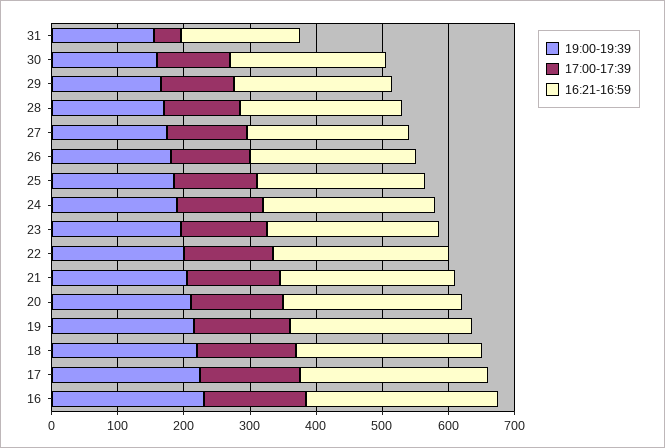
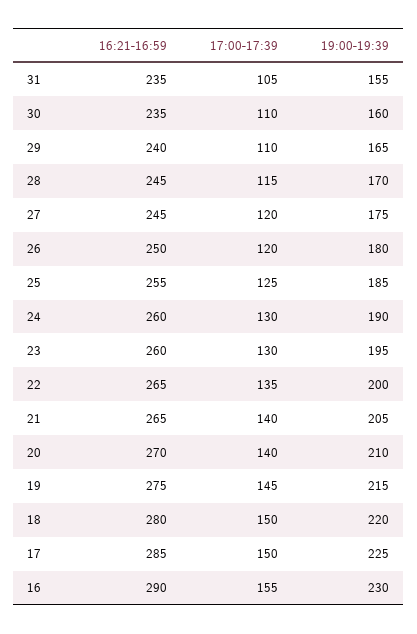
  {
    "19:00-19:39": {
      "31": 155,
      "30": 160,
      "29": 165,
      "28": 170,
      "27": 175,
      "26": 180,
      "25": 185,
      "24": 190,
      "23": 195,
      "22": 200,
      "21": 205,
      "20": 210,
      "19": 215,
      "18": 220,
      "17": 225,
      "16": 230
    },
    "17:00-17:39": {
-     "31": 40,
+     "31": 105,
      "30": 110,
      "29": 110,
      "28": 115,
      "27": 120,
      "26": 120,
      "25": 125,
      "24": 130,
      "23": 130,
      "22": 135,
      "21": 140,
      "20": 140,
      "19": 145,
      "18": 150,
      "17": 150,
      "16": 155
    },
    "16:21-16:59": {
-     "31": 180,
+     "31": 235,
      "30": 235,
      "29": 240,
      "28": 245,
      "27": 245,
      "26": 250,
      "25": 255,
      "24": 260,
      "23": 260,
      "22": 265,
      "21": 265,
      "20": 270,
      "19": 275,
      "18": 280,
      "17": 285,
      "16": 290
    }
  }

